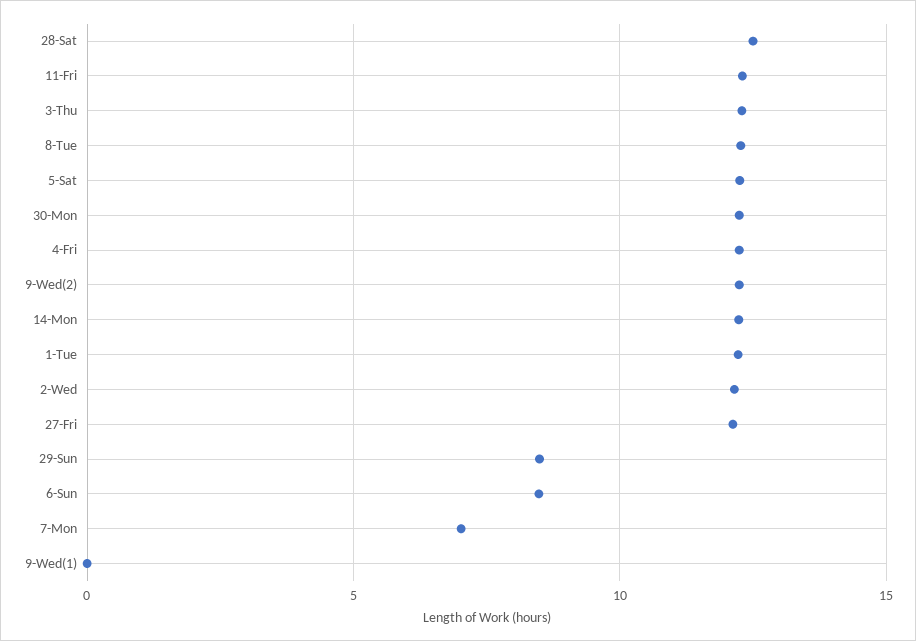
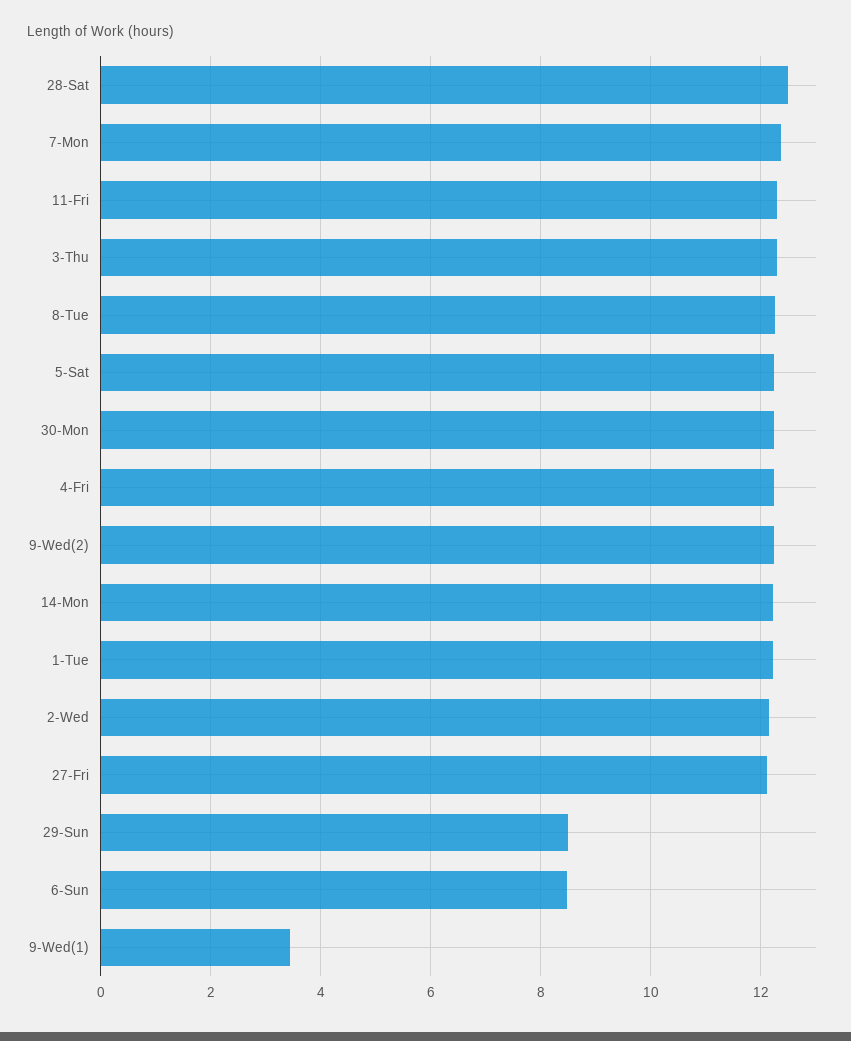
  {
    "28-Sat": 12.6,
    "11-Fri": 12.4,
    "3-Thu": 12.2,
    "8-Tue": 12.2,
    "5-Sat": 12.2,
    "30-Mon": 12.2,
    "4-Fri": 12.2,
    "9-Wed(2)": 12.2,
    "14-Mon": 12.2,
    "1-Tue": 12.2,
    "2-Wed": 12.2,
    "27-Fri": 12.2,
    "29-Sun": 8.4,
    "6-Sun": 8.4,
-   "7-Mon": 7,
+   "7-Mon": 12.4,
-   "9-Wed(1)": 0
+   "9-Wed(1)": 3.4
  }

